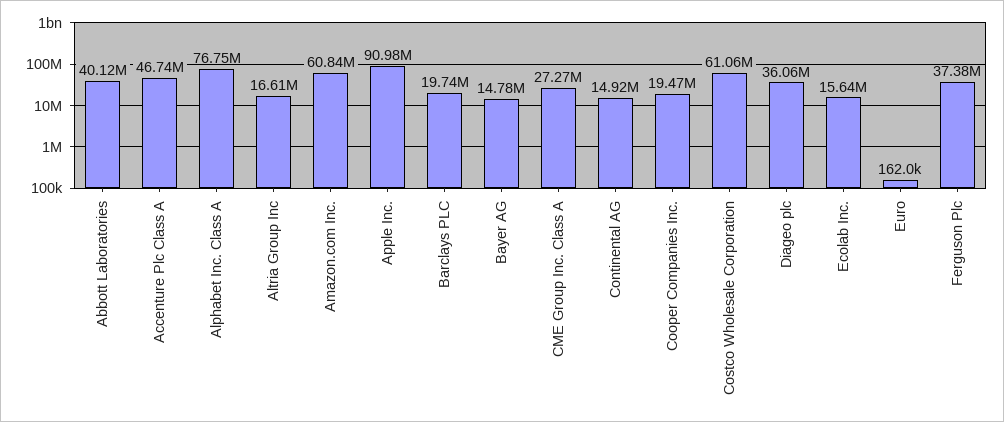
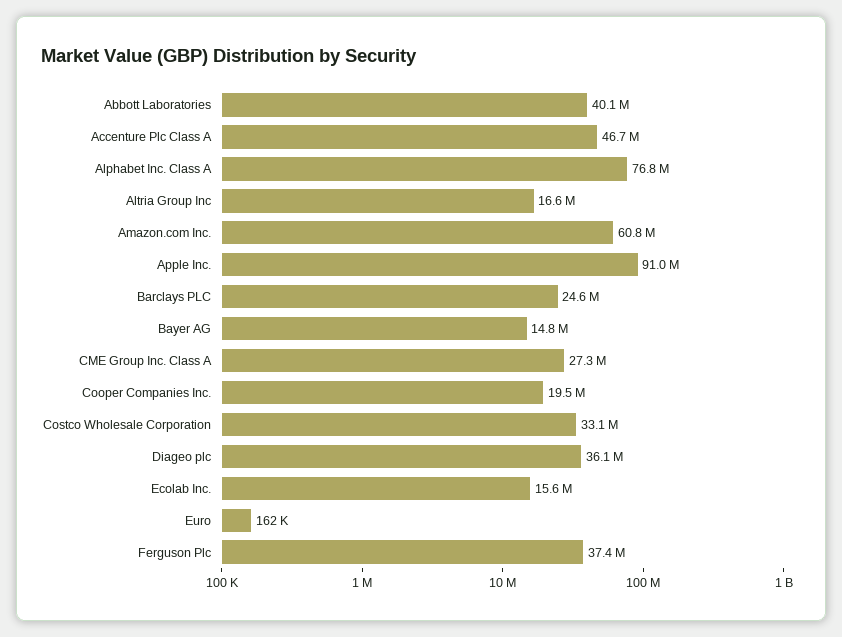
  {
    "Abbott Laboratories": 40120000,
    "Accenture Plc Class A": 46740000,
    "Alphabet Inc. Class A": 76750000,
    "Altria Group Inc": 16610000,
    "Amazon.com Inc.": 60840000,
    "Apple Inc.": 90980000,
-   "Barclays PLC": 19740000,
+   "Barclays PLC": 24600000,
    "Bayer AG": 14780000,
    "CME Group Inc. Class A": 27270000,
-   "Continental AG": 14920000,
    "Cooper Companies Inc.": 19470000,
-   "Costco Wholesale Corporation": 61060000,
+   "Costco Wholesale Corporation": 33100000,
    "Diageo plc": 36060000,
    "Ecolab Inc.": 15640000,
    "Euro": 162000,
    "Ferguson Plc": 37380000
  }

